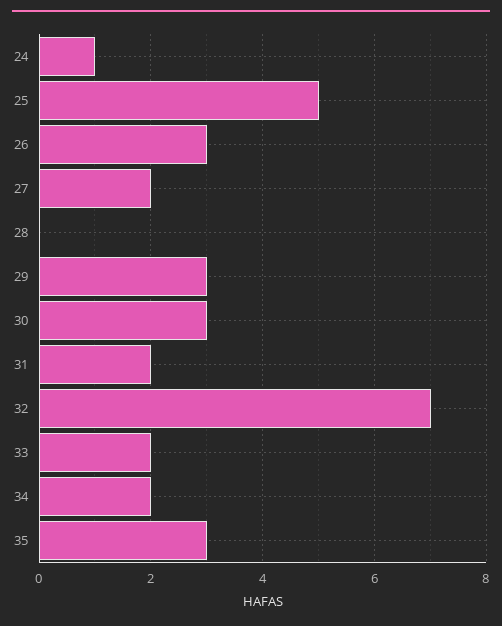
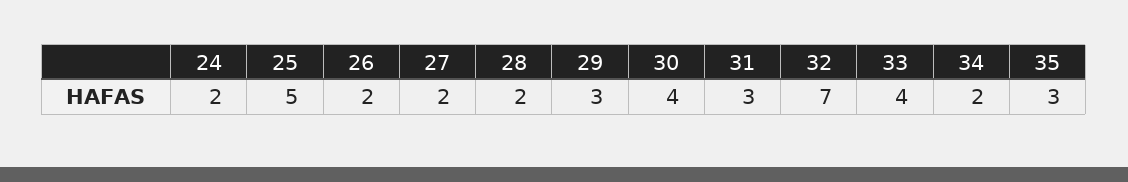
  {
-   "24": 1,
+   "24": 2,
    "25": 5,
-   "26": 3,
+   "26": 2,
    "27": 2,
-   "28": 0,
+   "28": 2,
    "29": 3,
-   "30": 3,
+   "30": 4,
-   "31": 2,
+   "31": 3,
    "32": 7,
-   "33": 2,
+   "33": 4,
    "34": 2,
    "35": 3
  }

